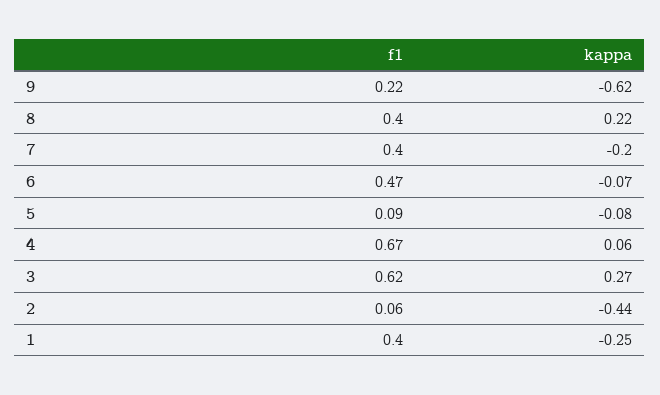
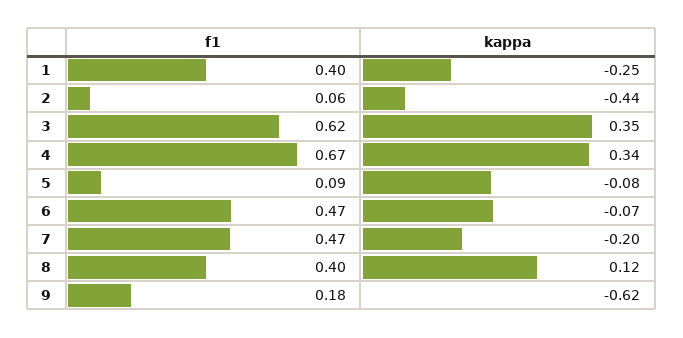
  {
    "f1": {
-     "9": 0.22,
+     "9": 0.18,
      "8": 0.4,
-     "7": 0.4,
+     "7": 0.47,
      "6": 0.47,
      "5": 0.09,
      "4": 0.67,
      "3": 0.62,
      "2": 0.06,
      "1": 0.4
    },
    "kappa": {
      "9": -0.62,
-     "8": 0.22,
+     "8": 0.12,
      "7": -0.2,
      "6": -0.07,
      "5": -0.08,
-     "4": 0.06,
+     "4": 0.34,
-     "3": 0.27,
+     "3": 0.35,
      "2": -0.44,
      "1": -0.25
    }
  }

